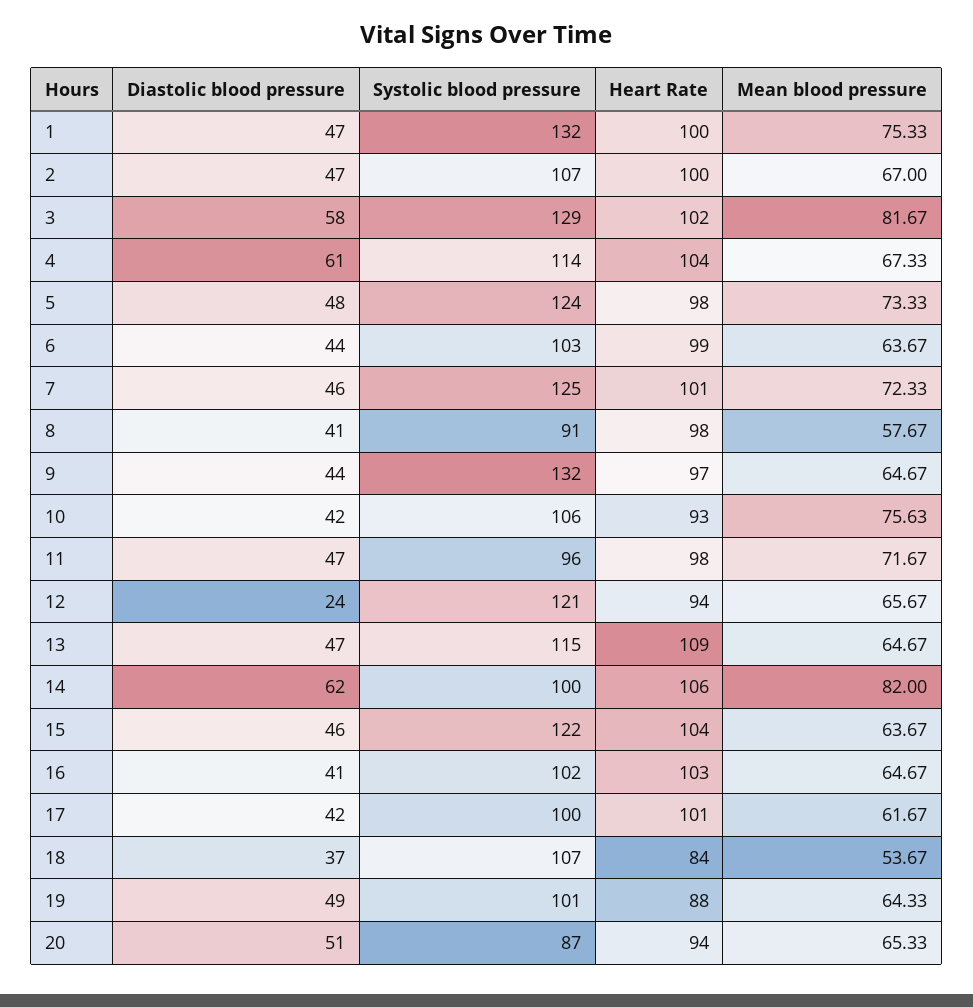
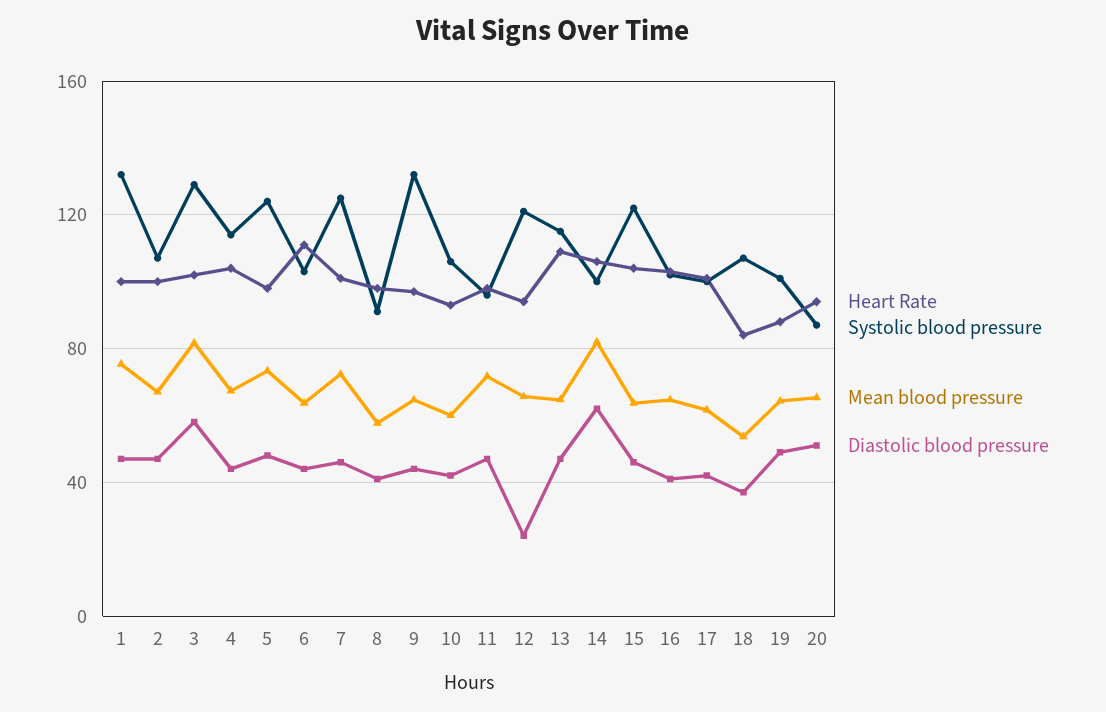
  {
    "Diastolic blood pressure": {
      "1": 47,
      "2": 47,
      "3": 58,
-     "4": 61,
+     "4": 45,
      "5": 48,
      "6": 44,
      "7": 46,
      "8": 41,
      "9": 44,
      "10": 42,
      "11": 47,
      "12": 24,
      "13": 47,
      "14": 62,
      "15": 46,
      "16": 41,
      "17": 42,
      "18": 37,
      "19": 49,
      "20": 51
    },
    "Systolic blood pressure": {
      "1": 132,
      "2": 107,
      "3": 129,
      "4": 114,
      "5": 124,
      "6": 103,
      "7": 125,
      "8": 91,
      "9": 132,
      "10": 106,
      "11": 96,
      "12": 121,
      "13": 115,
      "14": 100,
      "15": 122,
      "16": 102,
      "17": 100,
      "18": 107,
      "19": 101,
      "20": 87
    },
    "Heart Rate": {
      "1": 100,
      "2": 100,
      "3": 102,
      "4": 104,
      "5": 98,
-     "6": 99,
+     "6": 110,
      "7": 101,
      "8": 98,
      "9": 97,
      "10": 93,
      "11": 98,
      "12": 94,
      "13": 109,
      "14": 106,
      "15": 104,
      "16": 103,
      "17": 101,
      "18": 84,
      "19": 88,
      "20": 94
    },
    "Mean blood pressure": {
      "1": 75.33,
      "2": 67,
      "3": 81.67,
      "4": 67.33,
      "5": 73.33,
      "6": 63.67,
      "7": 72.33,
      "8": 57.67,
      "9": 64.67,
-     "10": 75.63,
+     "10": 60,
      "11": 71.67,
      "12": 65.67,
      "13": 64.67,
      "14": 82,
      "15": 63.67,
      "16": 64.67,
      "17": 61.67,
      "18": 53.67,
      "19": 64.33,
      "20": 65.33
    }
  }

